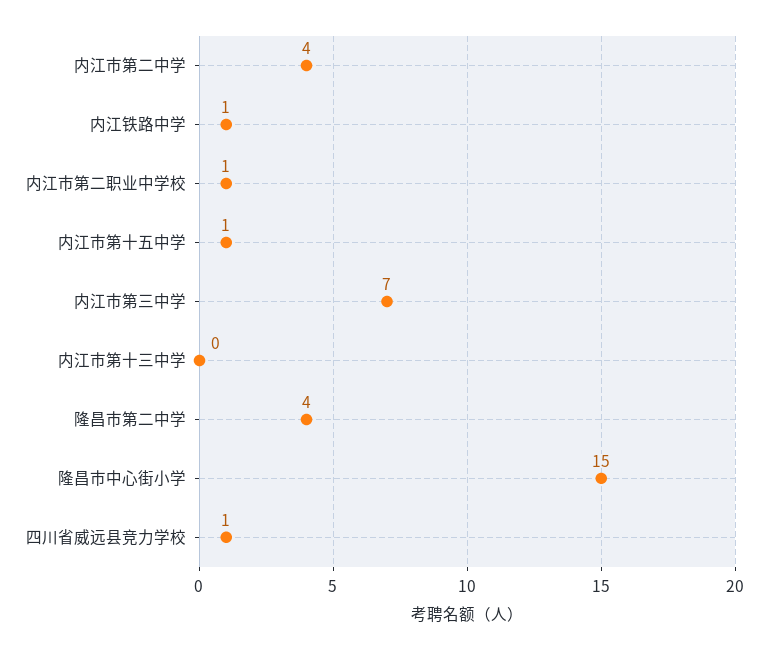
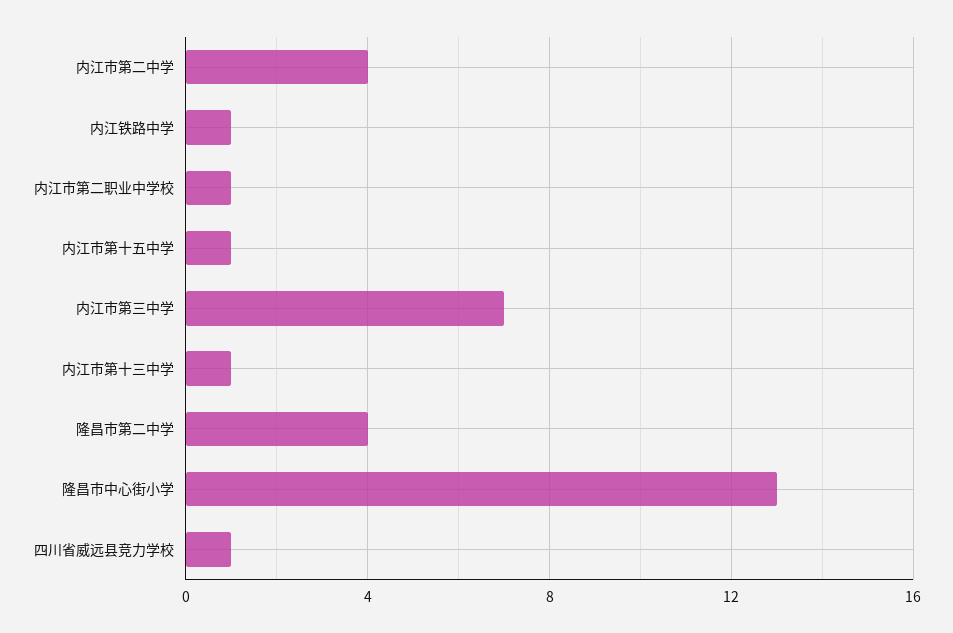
  {
    "内江市第二中学": 4,
    "内江铁路中学": 1,
    "内江市第二职业中学校": 1,
    "内江市第十五中学": 1,
    "内江市第三中学": 7,
-   "内江市第十三中学": 0,
+   "内江市第十三中学": 1,
    "隆昌市第二中学": 4,
-   "隆昌市中心街小学": 15,
+   "隆昌市中心街小学": 13,
    "四川省威远县竞力学校": 1
  }

